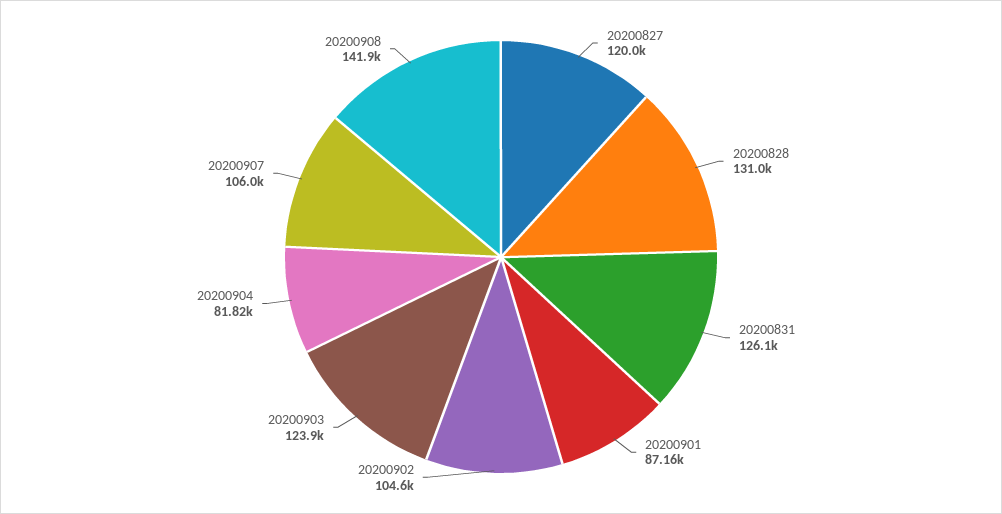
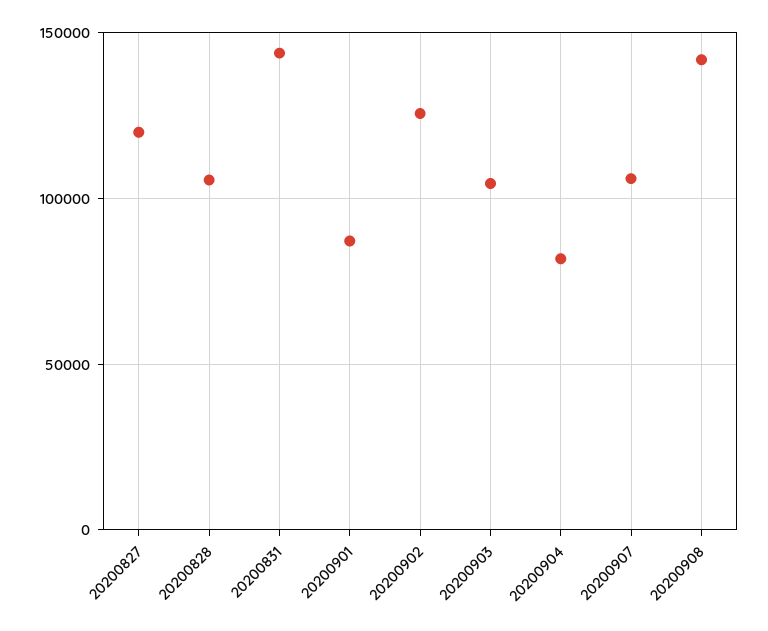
  {
    "20200827": 120000,
-   "20200828": 131000,
+   "20200828": 105000,
-   "20200831": 126100,
+   "20200831": 145000,
    "20200901": 87160,
-   "20200902": 104600,
+   "20200902": 125000,
-   "20200903": 123900,
+   "20200903": 105000,
    "20200904": 81820,
    "20200907": 106000,
    "20200908": 141900
  }

